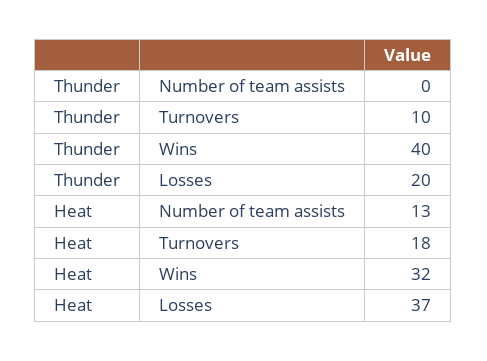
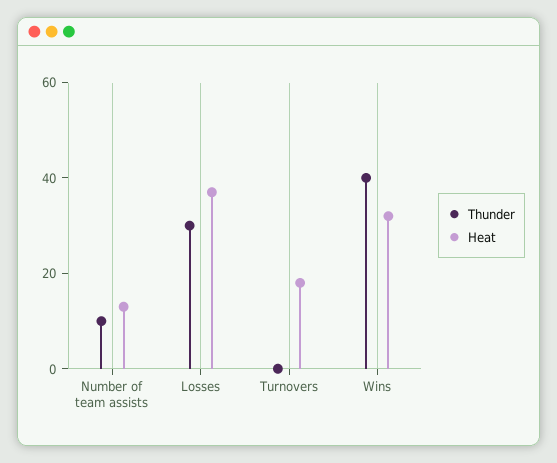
  {
    "Thunder": {
-     "Number of team assists": 0,
+     "Number of team assists": 10,
-     "Turnovers": 10,
+     "Turnovers": 0,
      "Wins": 40,
-     "Losses": 20
+     "Losses": 30
    },
    "Heat": {
      "Number of team assists": 13,
      "Turnovers": 18,
      "Wins": 32,
      "Losses": 37
    }
  }

